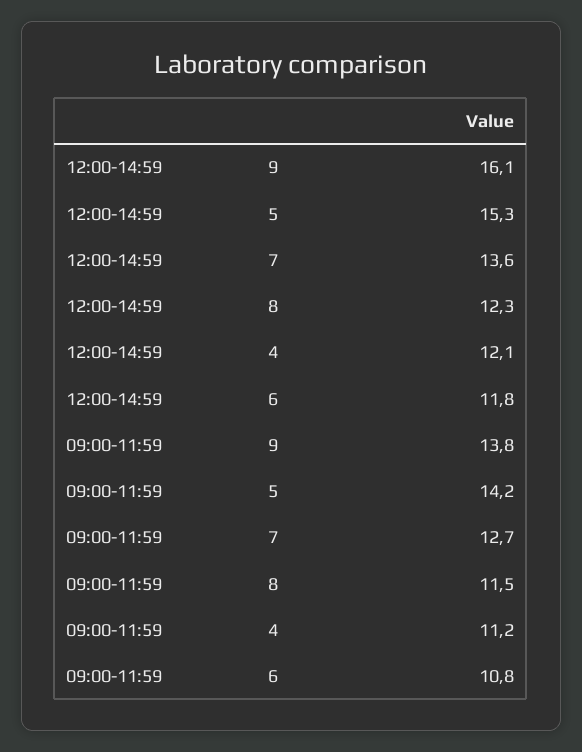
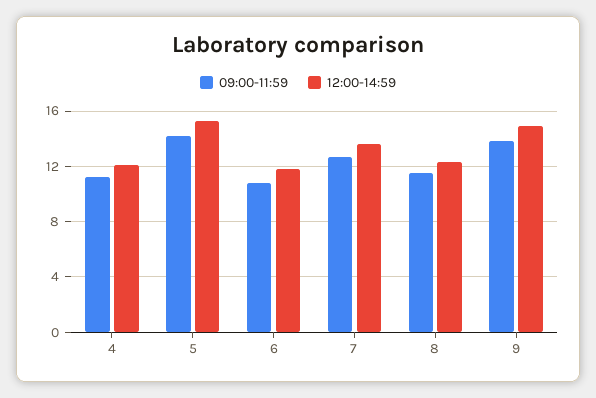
  {
    "12:00-14:59": {
-     "9": 16.1,
+     "9": 15,
      "5": 15.3,
      "7": 13.6,
      "8": 12.3,
      "4": 12.1,
      "6": 11.8
    },
    "09:00-11:59": {
      "9": 13.8,
      "5": 14.2,
      "7": 12.7,
      "8": 11.5,
      "4": 11.2,
      "6": 10.8
    }
  }

